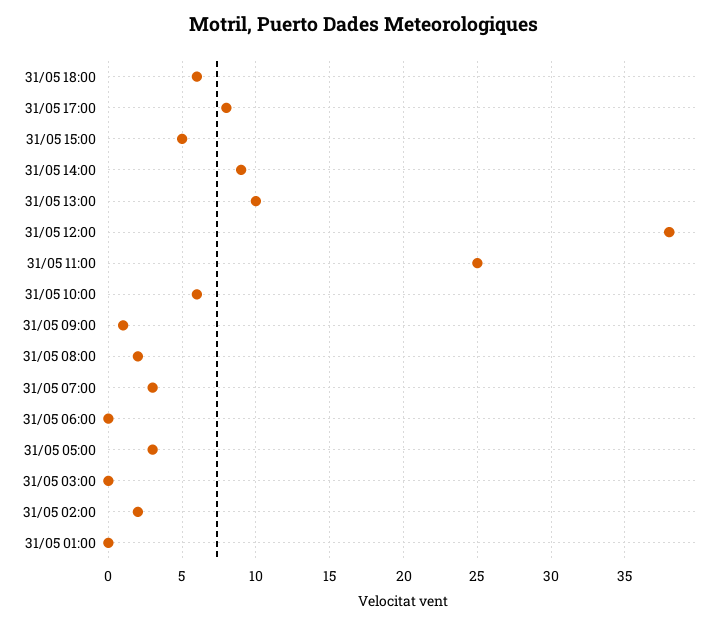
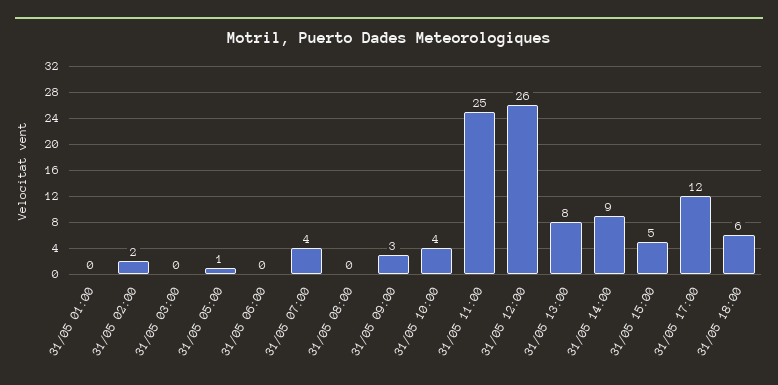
  {
    "31/05 18:00": 6,
-   "31/05 17:00": 8,
+   "31/05 17:00": 12,
    "31/05 15:00": 5,
    "31/05 14:00": 9,
-   "31/05 13:00": 10,
+   "31/05 13:00": 8,
-   "31/05 12:00": 38,
+   "31/05 12:00": 26,
    "31/05 11:00": 25,
-   "31/05 10:00": 6,
+   "31/05 10:00": 4,
-   "31/05 09:00": 1,
+   "31/05 09:00": 3,
-   "31/05 08:00": 2,
+   "31/05 08:00": 0,
-   "31/05 07:00": 3,
+   "31/05 07:00": 4,
    "31/05 06:00": 0,
-   "31/05 05:00": 3,
+   "31/05 05:00": 1,
    "31/05 03:00": 0,
    "31/05 02:00": 2,
    "31/05 01:00": 0
  }

